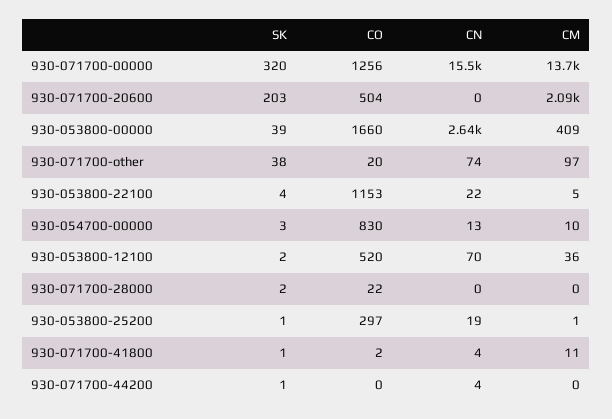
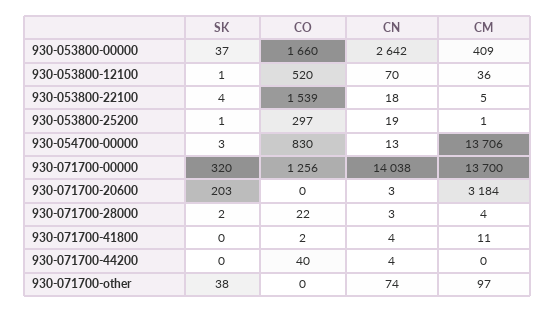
  {
    "SK": {
      "930-071700-00000": 320,
      "930-071700-20600": 203,
-     "930-053800-00000": 39,
+     "930-053800-00000": 37,
      "930-071700-other": 38,
      "930-053800-22100": 4,
      "930-054700-00000": 3,
-     "930-053800-12100": 2,
+     "930-053800-12100": 1,
      "930-071700-28000": 2,
      "930-053800-25200": 1,
-     "930-071700-41800": 1,
+     "930-071700-41800": 0,
-     "930-071700-44200": 1
+     "930-071700-44200": 0
    },
    "CO": {
      "930-071700-00000": 1256,
-     "930-071700-20600": 504,
+     "930-071700-20600": 0,
      "930-053800-00000": 1660,
-     "930-071700-other": 20,
+     "930-071700-other": 0,
-     "930-053800-22100": 1153,
+     "930-053800-22100": 1539,
      "930-054700-00000": 830,
      "930-053800-12100": 520,
      "930-071700-28000": 22,
      "930-053800-25200": 297,
      "930-071700-41800": 2,
-     "930-071700-44200": 0
+     "930-071700-44200": 40
    },
    "CN": {
-     "930-071700-00000": 15500,
+     "930-071700-00000": 14038,
-     "930-071700-20600": 0,
+     "930-071700-20600": 3,
      "930-053800-00000": 2642,
      "930-071700-other": 74,
-     "930-053800-22100": 22,
+     "930-053800-22100": 18,
      "930-054700-00000": 13,
      "930-053800-12100": 70,
-     "930-071700-28000": 0,
+     "930-071700-28000": 3,
      "930-053800-25200": 19,
      "930-071700-41800": 4,
      "930-071700-44200": 4
    },
    "CM": {
      "930-071700-00000": 13700,
-     "930-071700-20600": 2090,
+     "930-071700-20600": 3184,
      "930-053800-00000": 409,
      "930-071700-other": 97,
      "930-053800-22100": 5,
-     "930-054700-00000": 10,
+     "930-054700-00000": 13706,
      "930-053800-12100": 36,
-     "930-071700-28000": 0,
+     "930-071700-28000": 4,
      "930-053800-25200": 1,
      "930-071700-41800": 11,
      "930-071700-44200": 0
    }
  }

